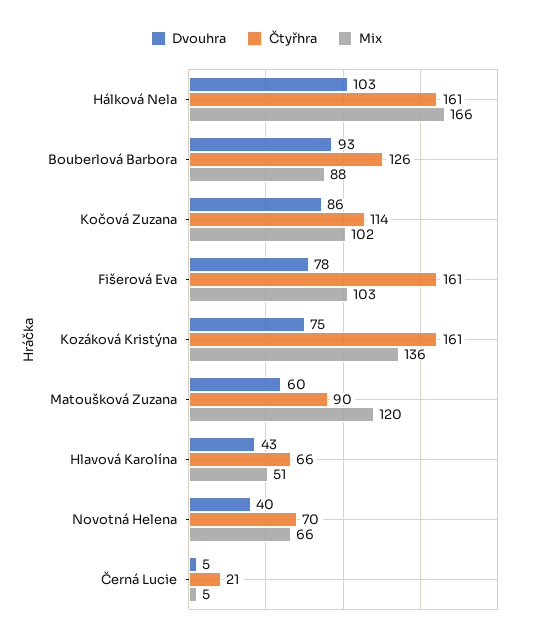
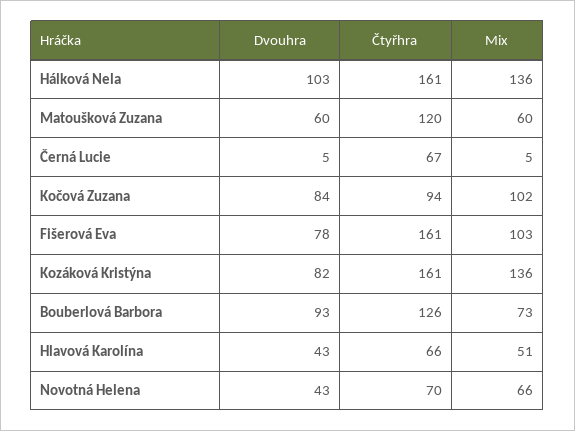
  {
    "Dvouhra": {
      "Hálková Nela": 103,
      "Bouberlová Barbora": 93,
-     "Kočová Zuzana": 86,
+     "Kočová Zuzana": 84,
      "Fišerová Eva": 78,
-     "Kozáková Kristýna": 75,
+     "Kozáková Kristýna": 82,
      "Matoušková Zuzana": 60,
      "Hlavová Karolína": 43,
-     "Novotná Helena": 40,
+     "Novotná Helena": 43,
      "Černá Lucie": 5
    },
    "Čtyřhra": {
      "Hálková Nela": 161,
      "Bouberlová Barbora": 126,
-     "Kočová Zuzana": 114,
+     "Kočová Zuzana": 94,
      "Fišerová Eva": 161,
      "Kozáková Kristýna": 161,
-     "Matoušková Zuzana": 90,
+     "Matoušková Zuzana": 120,
      "Hlavová Karolína": 66,
      "Novotná Helena": 70,
-     "Černá Lucie": 21
+     "Černá Lucie": 67
    },
    "Mix": {
-     "Hálková Nela": 166,
+     "Hálková Nela": 136,
-     "Bouberlová Barbora": 88,
+     "Bouberlová Barbora": 73,
      "Kočová Zuzana": 102,
      "Fišerová Eva": 103,
      "Kozáková Kristýna": 136,
-     "Matoušková Zuzana": 120,
+     "Matoušková Zuzana": 60,
      "Hlavová Karolína": 51,
      "Novotná Helena": 66,
      "Černá Lucie": 5
    }
  }

